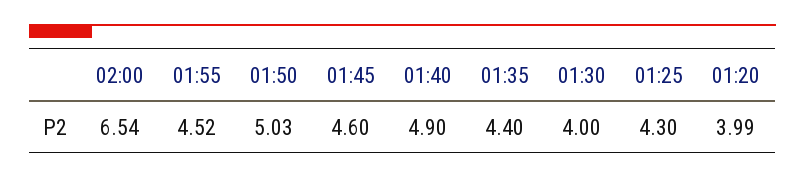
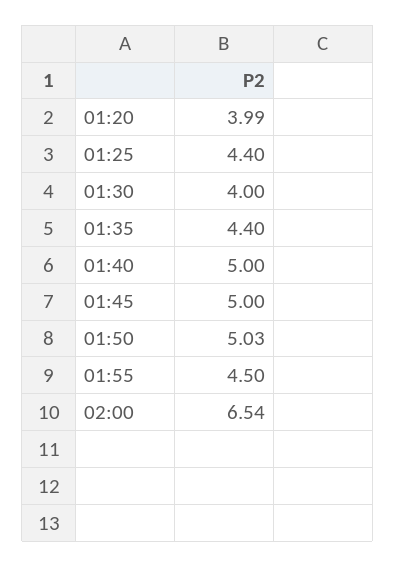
  {
    "02:00": 6.54,
-   "01:55": 4.52,
+   "01:55": 4.5,
    "01:50": 5.03,
-   "01:45": 4.6,
+   "01:45": 5,
-   "01:40": 4.9,
+   "01:40": 5,
    "01:35": 4.4,
    "01:30": 4,
-   "01:25": 4.3,
+   "01:25": 4.4,
    "01:20": 3.99
  }

